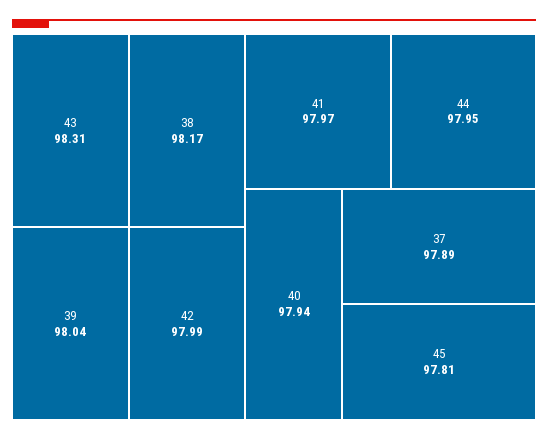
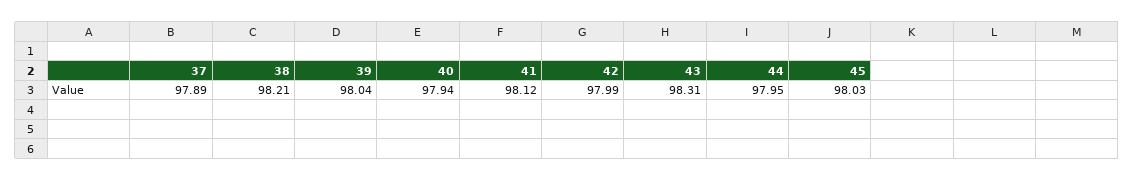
  {
    "43": 98.31,
-   "38": 98.17,
+   "38": 98.21,
    "39": 98.04,
    "42": 97.99,
-   "41": 97.97,
+   "41": 98.12,
    "44": 97.95,
    "40": 97.94,
    "37": 97.89,
-   "45": 97.81
+   "45": 98.03
  }

